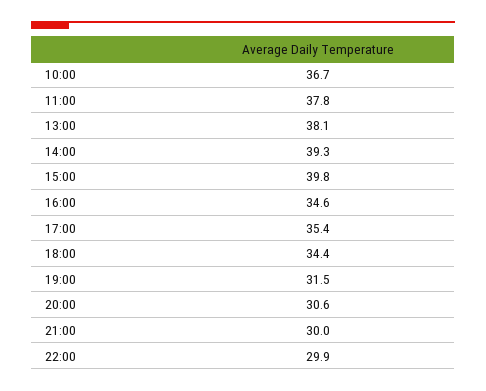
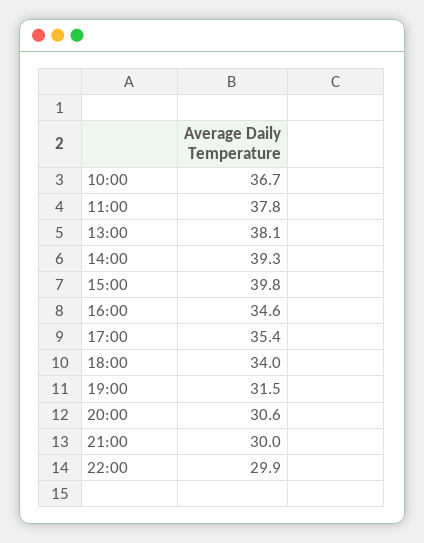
  {
    "10:00": 36.7,
    "11:00": 37.8,
    "13:00": 38.1,
    "14:00": 39.3,
    "15:00": 39.8,
    "16:00": 34.6,
    "17:00": 35.4,
-   "18:00": 34.4,
+   "18:00": 34,
    "19:00": 31.5,
    "20:00": 30.6,
    "21:00": 30,
    "22:00": 29.9
  }

